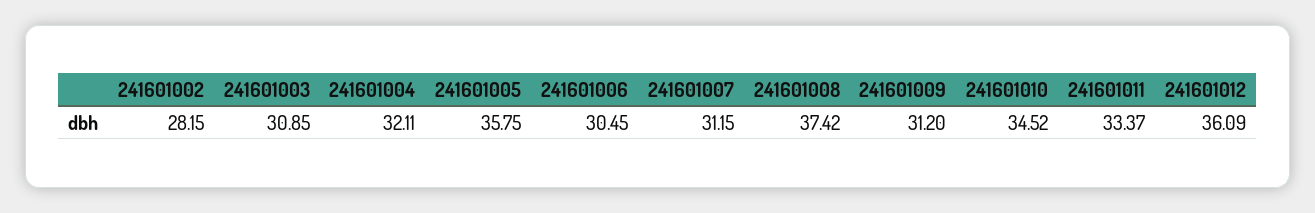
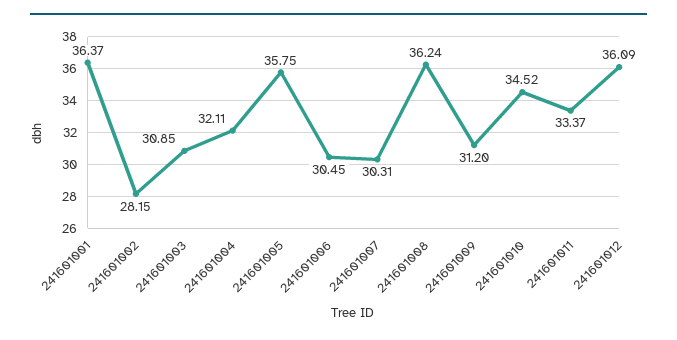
  {
    "241601002": 28.15,
    "241601003": 30.85,
    "241601004": 32.11,
    "241601005": 35.75,
    "241601006": 30.45,
-   "241601007": 31.15,
+   "241601007": 30.31,
-   "241601008": 37.42,
+   "241601008": 36.24,
    "241601009": 31.2,
    "241601010": 34.52,
    "241601011": 33.37,
-   "241601012": 36.09
+   "241601012": 36.09,
+   "241601001": 36.37
  }

